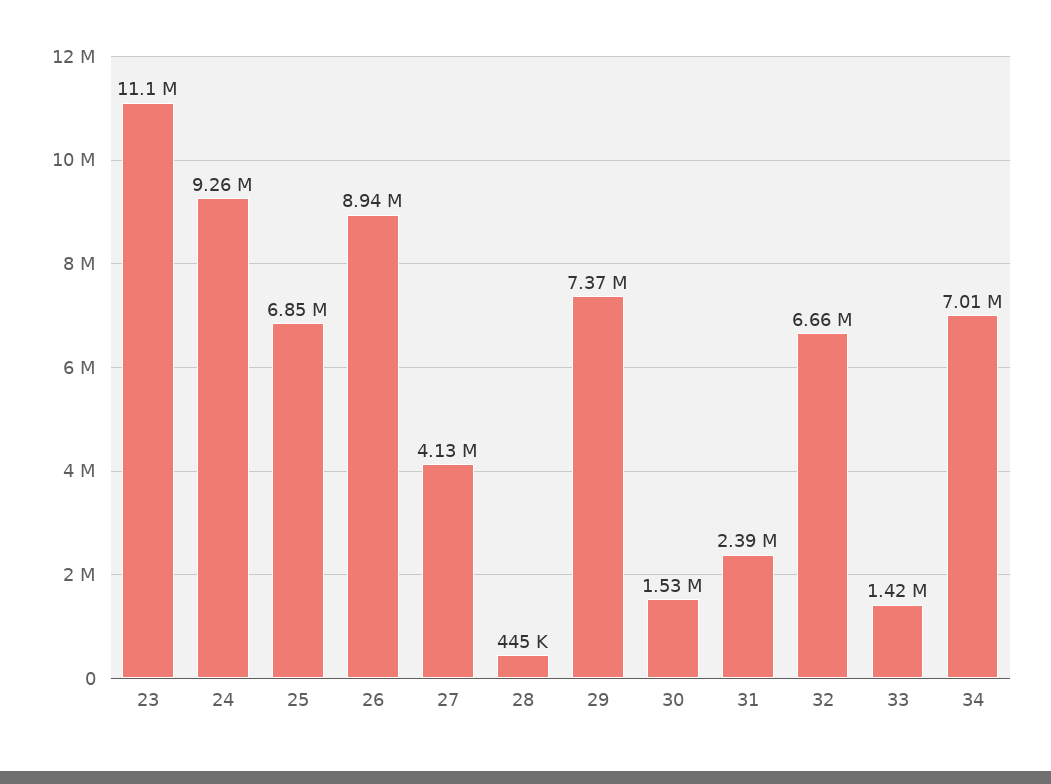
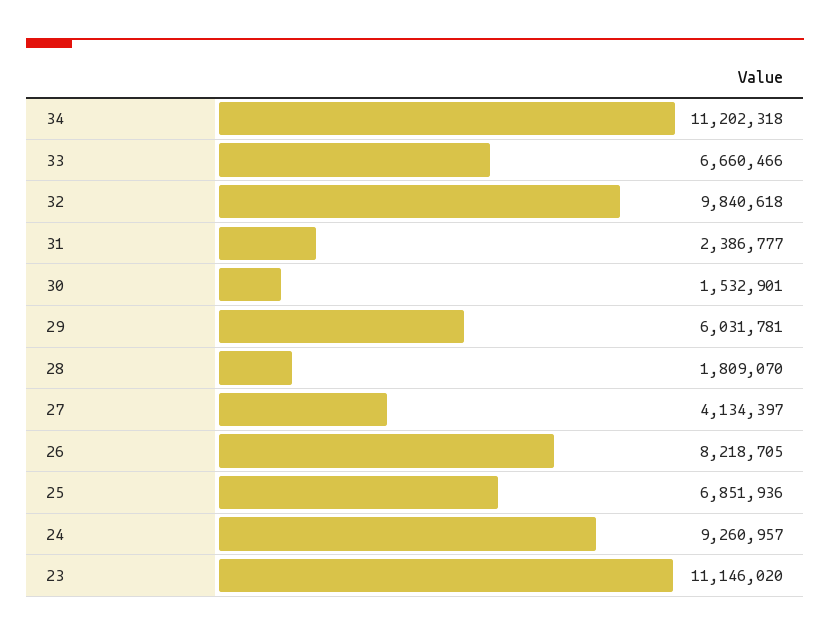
  {
    "23": 11146020,
    "24": 9260957,
    "25": 6851936,
-   "26": 8940000,
+   "26": 8218705,
    "27": 4134397,
-   "28": 445000,
+   "28": 1809070,
-   "29": 7370000,
+   "29": 6031781,
    "30": 1532901,
    "31": 2386777,
-   "32": 6660000,
+   "32": 9840618,
-   "33": 1420000,
+   "33": 6660466,
-   "34": 7010000
+   "34": 11202318
  }

